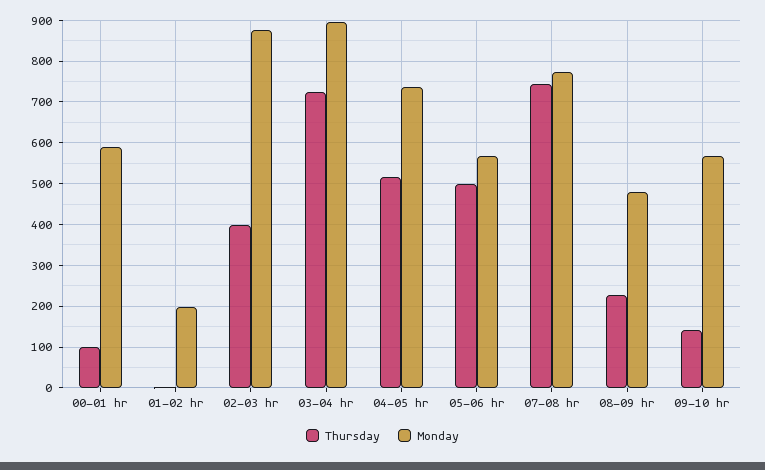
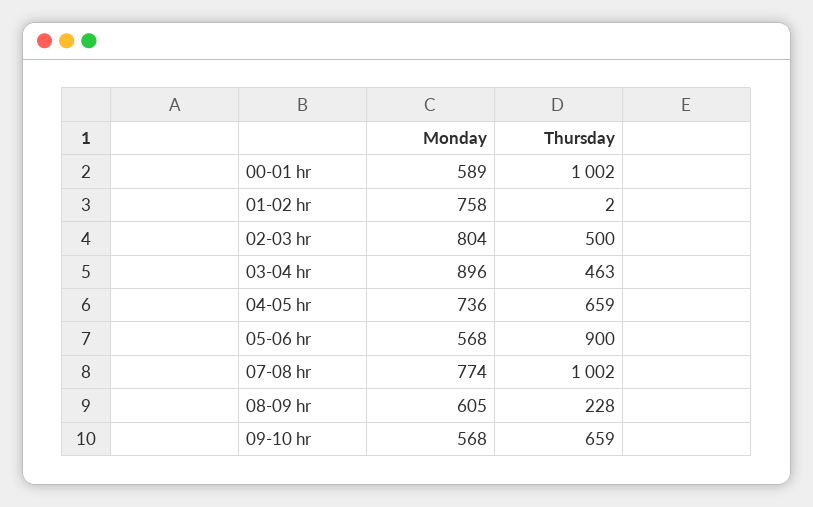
  {
    "Thursday": {
-     "00-01 hr": 100,
+     "00-01 hr": 1002,
      "01-02 hr": 2,
-     "02-03 hr": 400,
+     "02-03 hr": 500,
-     "03-04 hr": 720,
+     "03-04 hr": 463,
-     "04-05 hr": 520,
+     "04-05 hr": 659,
-     "05-06 hr": 500,
+     "05-06 hr": 900,
-     "07-08 hr": 740,
+     "07-08 hr": 1002,
      "08-09 hr": 228,
-     "09-10 hr": 140
+     "09-10 hr": 659
    },
    "Monday": {
      "00-01 hr": 589,
-     "01-02 hr": 200,
+     "01-02 hr": 758,
-     "02-03 hr": 880,
+     "02-03 hr": 804,
      "03-04 hr": 896,
      "04-05 hr": 736,
      "05-06 hr": 568,
      "07-08 hr": 774,
-     "08-09 hr": 480,
+     "08-09 hr": 605,
      "09-10 hr": 568
    }
  }

